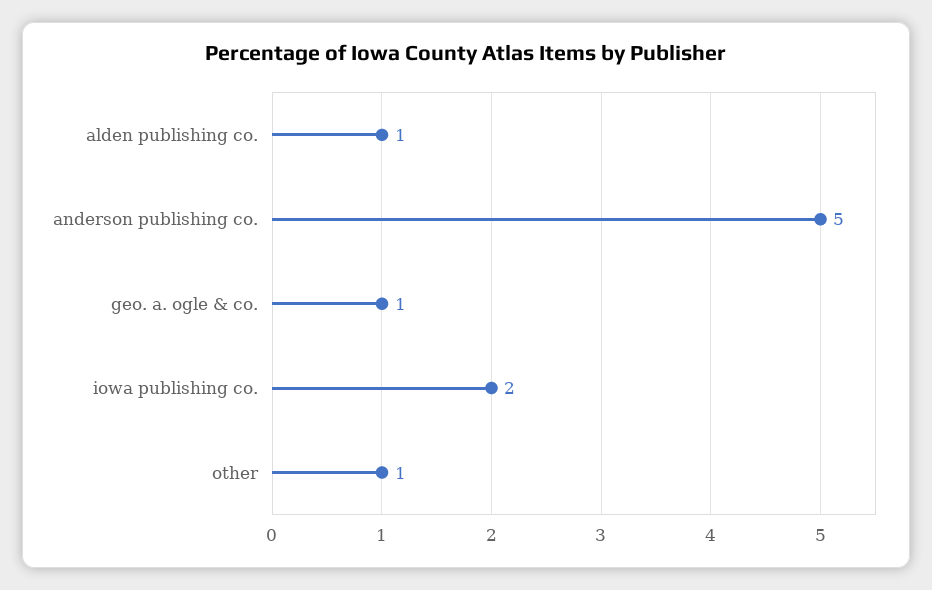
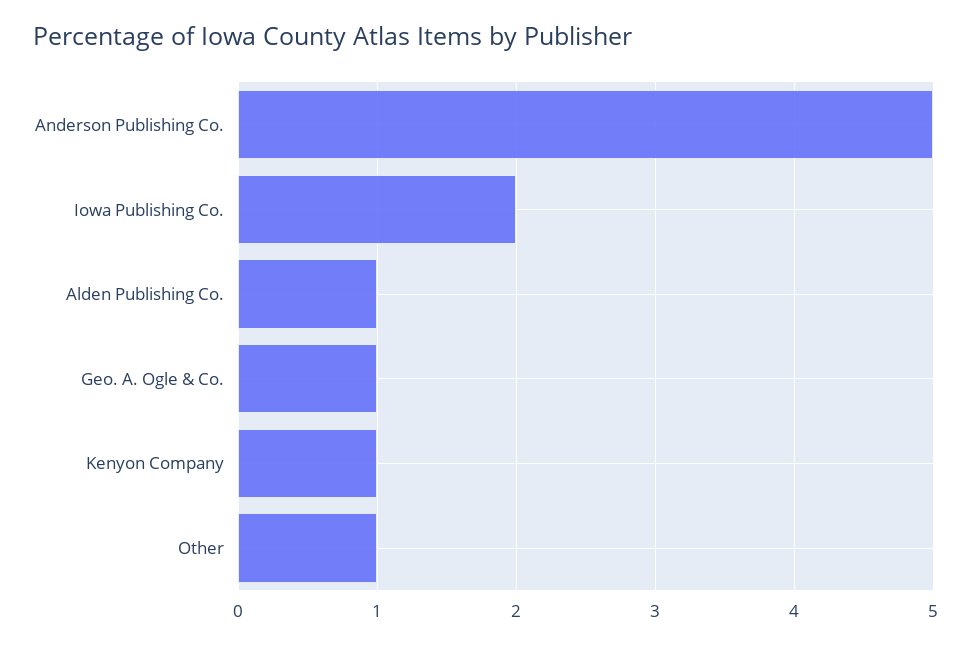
  {
    "alden publishing co.": 1,
    "anderson publishing co.": 5,
    "geo. a. ogle & co.": 1,
    "iowa publishing co.": 2,
-   "other": 1
+   "other": 1,
+   "Kenyon Company": 1
  }

